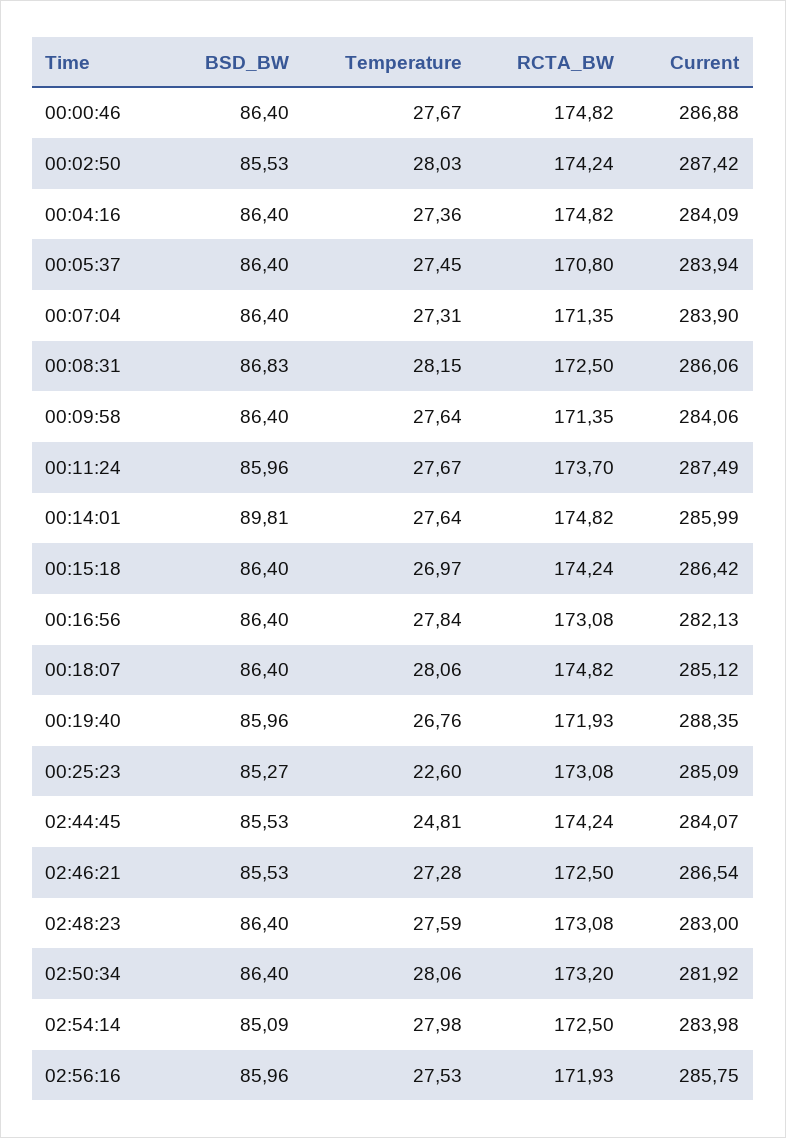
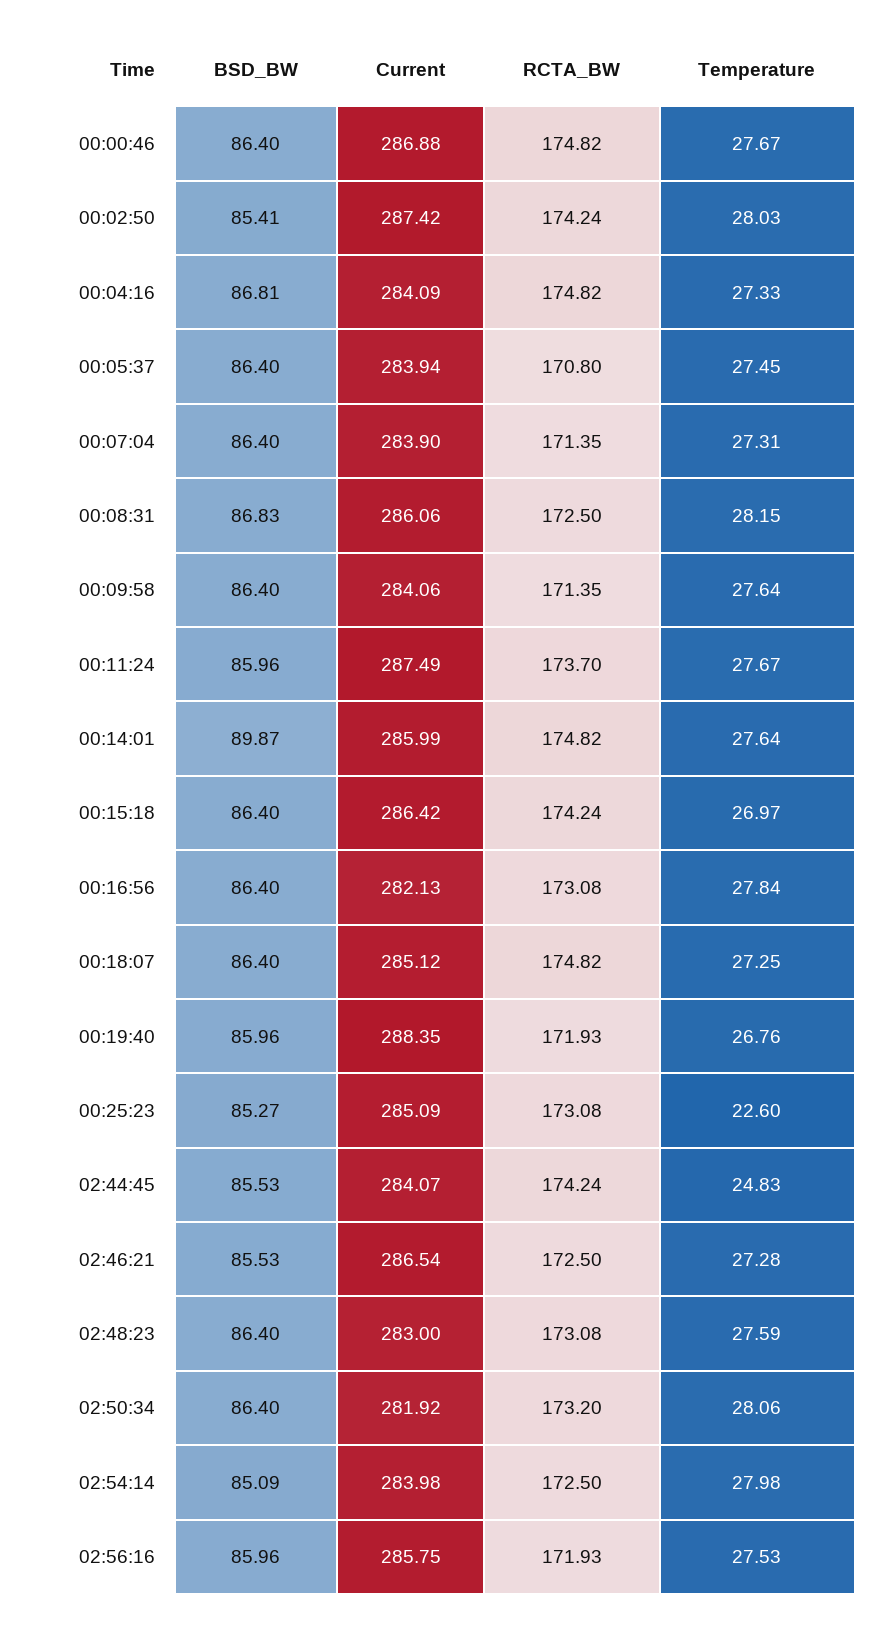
  {
    "BSD_BW": {
      "00:00:46": 86.4,
-     "00:02:50": 85.53,
+     "00:02:50": 85.41,
-     "00:04:16": 86.4,
+     "00:04:16": 86.81,
      "00:05:37": 86.4,
      "00:07:04": 86.4,
      "00:08:31": 86.83,
      "00:09:58": 86.4,
      "00:11:24": 85.96,
-     "00:14:01": 89.81,
+     "00:14:01": 89.87,
      "00:15:18": 86.4,
      "00:16:56": 86.4,
      "00:18:07": 86.4,
      "00:19:40": 85.96,
      "00:25:23": 85.27,
      "02:44:45": 85.53,
      "02:46:21": 85.53,
      "02:48:23": 86.4,
      "02:50:34": 86.4,
      "02:54:14": 85.09,
      "02:56:16": 85.96
    },
    "Temperature": {
      "00:00:46": 27.67,
      "00:02:50": 28.03,
-     "00:04:16": 27.36,
+     "00:04:16": 27.33,
      "00:05:37": 27.45,
      "00:07:04": 27.31,
      "00:08:31": 28.15,
      "00:09:58": 27.64,
      "00:11:24": 27.67,
      "00:14:01": 27.64,
      "00:15:18": 26.97,
      "00:16:56": 27.84,
-     "00:18:07": 28.06,
+     "00:18:07": 27.25,
      "00:19:40": 26.76,
      "00:25:23": 22.6,
-     "02:44:45": 24.81,
+     "02:44:45": 24.83,
      "02:46:21": 27.28,
      "02:48:23": 27.59,
      "02:50:34": 28.06,
      "02:54:14": 27.98,
      "02:56:16": 27.53
    },
    "RCTA_BW": {
      "00:00:46": 174.82,
      "00:02:50": 174.24,
      "00:04:16": 174.82,
      "00:05:37": 170.8,
      "00:07:04": 171.35,
      "00:08:31": 172.5,
      "00:09:58": 171.35,
      "00:11:24": 173.7,
      "00:14:01": 174.82,
      "00:15:18": 174.24,
      "00:16:56": 173.08,
      "00:18:07": 174.82,
      "00:19:40": 171.93,
      "00:25:23": 173.08,
      "02:44:45": 174.24,
      "02:46:21": 172.5,
      "02:48:23": 173.08,
      "02:50:34": 173.2,
      "02:54:14": 172.5,
      "02:56:16": 171.93
    },
    "Current": {
      "00:00:46": 286.88,
      "00:02:50": 287.42,
      "00:04:16": 284.09,
      "00:05:37": 283.94,
      "00:07:04": 283.9,
      "00:08:31": 286.06,
      "00:09:58": 284.06,
      "00:11:24": 287.49,
      "00:14:01": 285.99,
      "00:15:18": 286.42,
      "00:16:56": 282.13,
      "00:18:07": 285.12,
      "00:19:40": 288.35,
      "00:25:23": 285.09,
      "02:44:45": 284.07,
      "02:46:21": 286.54,
      "02:48:23": 283,
      "02:50:34": 281.92,
      "02:54:14": 283.98,
      "02:56:16": 285.75
    }
  }

